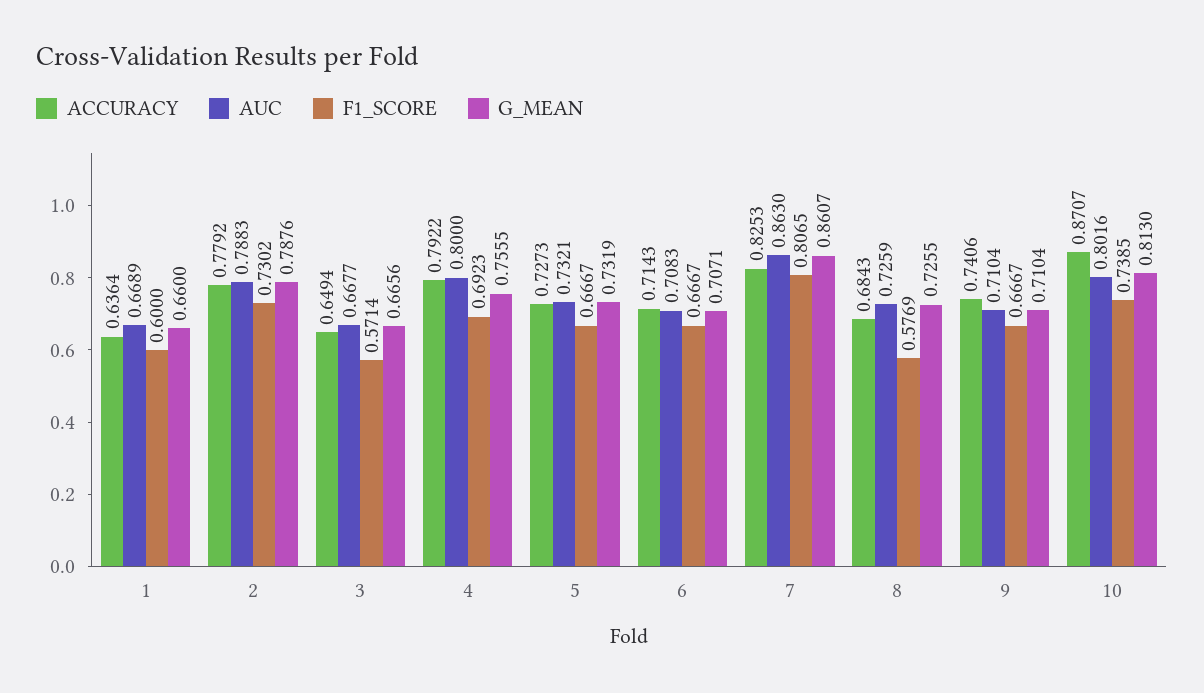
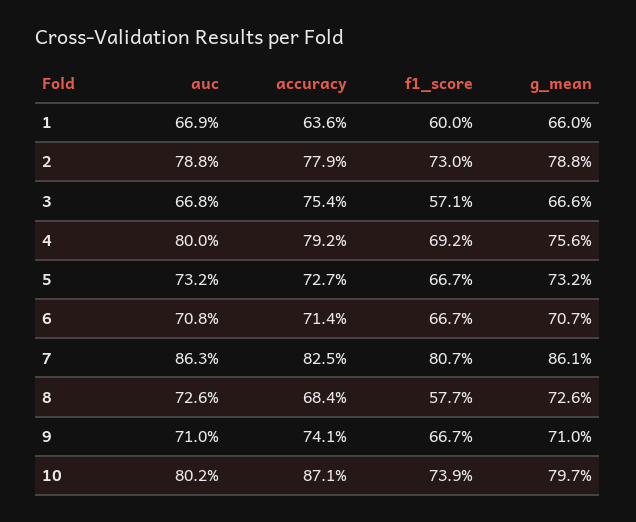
  {
    "ACCURACY": {
      "1": 0.6364,
      "2": 0.7792,
-     "3": 0.6494,
+     "3": 0.754,
      "4": 0.7922,
      "5": 0.7273,
      "6": 0.7143,
      "7": 0.8253,
      "8": 0.6843,
      "9": 0.7406,
      "10": 0.8707
    },
    "AUC": {
      "1": 0.6689,
      "2": 0.7883,
      "3": 0.6677,
      "4": 0.8,
      "5": 0.7321,
      "6": 0.7083,
      "7": 0.863,
      "8": 0.7259,
      "9": 0.7104,
      "10": 0.8016
    },
    "F1_SCORE": {
      "1": 0.6,
      "2": 0.7302,
      "3": 0.5714,
      "4": 0.6923,
      "5": 0.6667,
      "6": 0.6667,
      "7": 0.8065,
      "8": 0.5769,
      "9": 0.6667,
      "10": 0.7385
    },
    "G_MEAN": {
      "1": 0.66,
      "2": 0.7876,
      "3": 0.6656,
      "4": 0.7555,
      "5": 0.7319,
      "6": 0.7071,
      "7": 0.8607,
      "8": 0.7255,
      "9": 0.7104,
-     "10": 0.813
+     "10": 0.797
    }
  }

